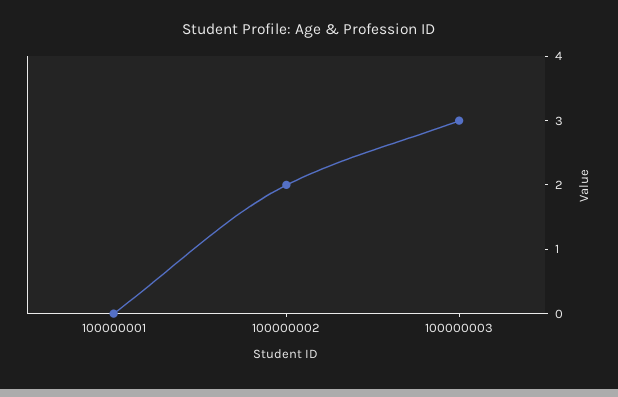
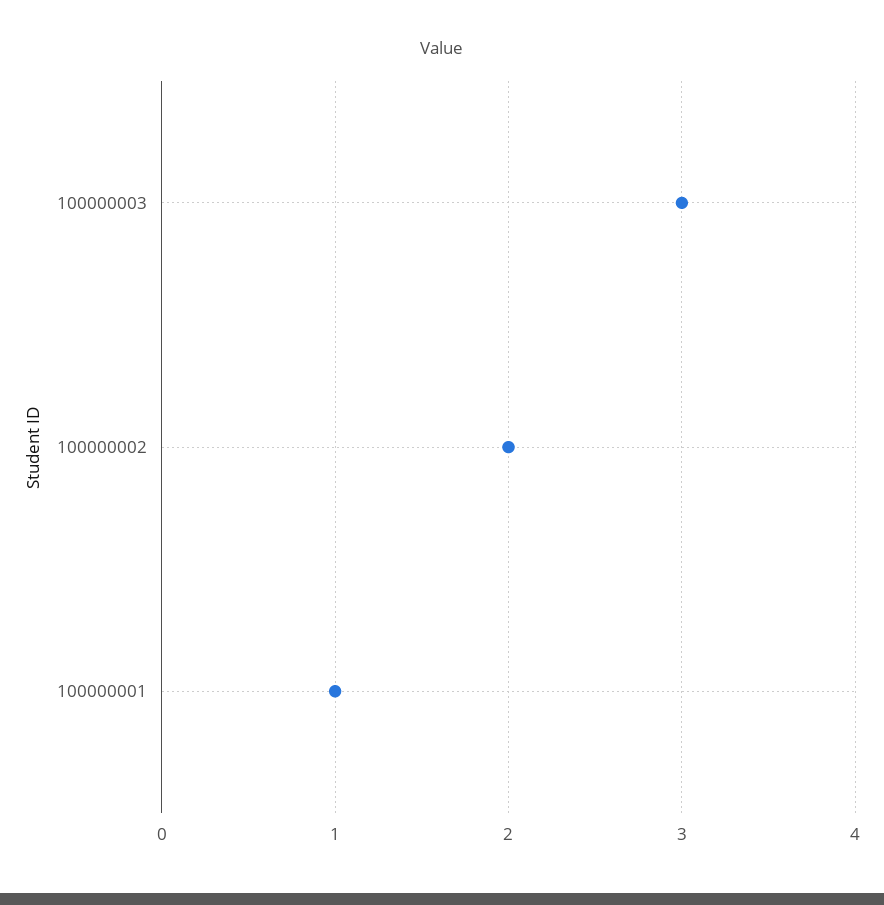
  {
-   "100000001": 0,
+   "100000001": 1,
    "100000002": 2,
    "100000003": 3
  }

